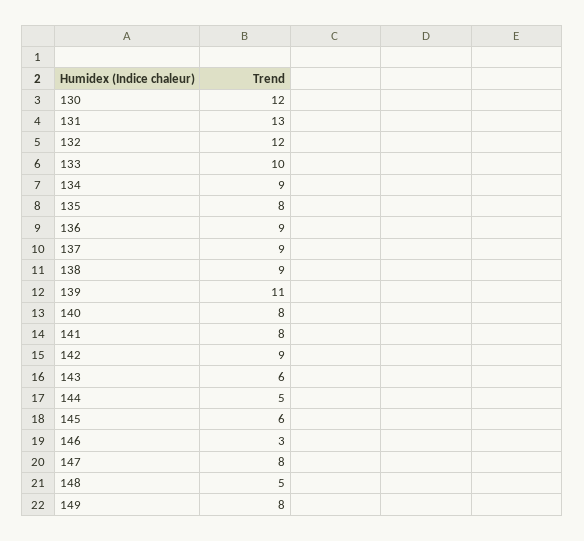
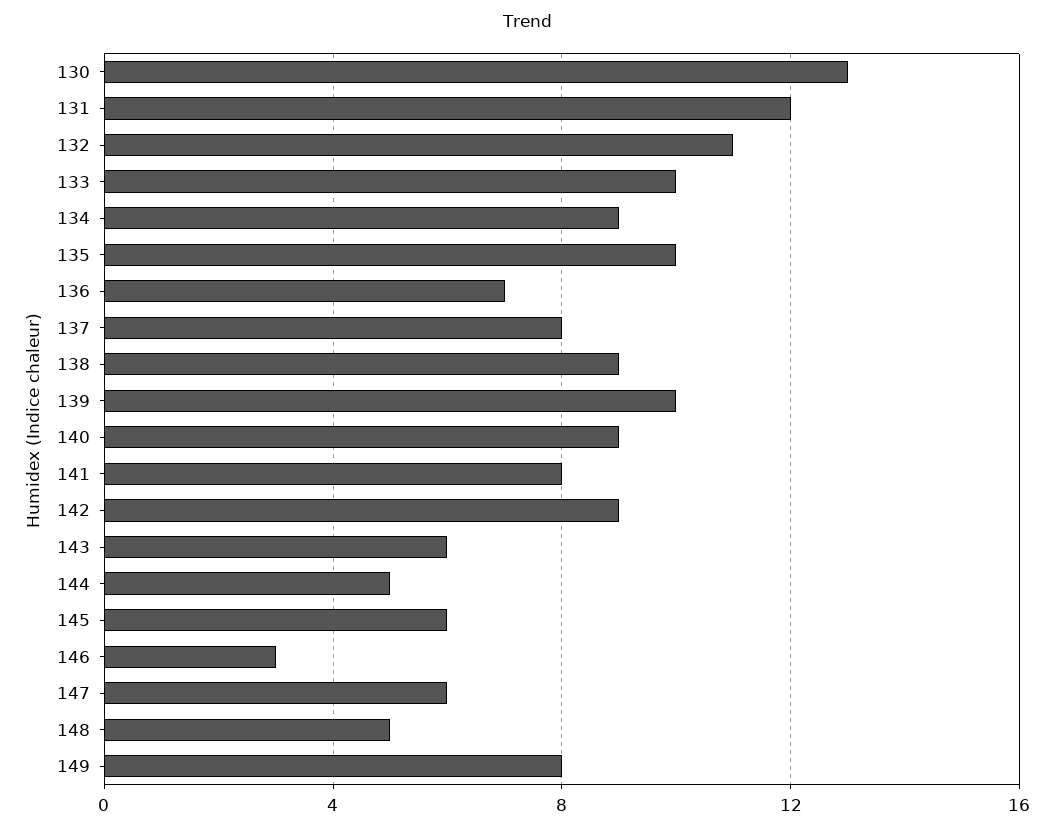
  {
-   "130": 12,
+   "130": 13,
-   "131": 13,
+   "131": 12,
-   "132": 12,
+   "132": 11,
    "133": 10,
    "134": 9,
-   "135": 8,
+   "135": 10,
-   "136": 9,
+   "136": 7,
-   "137": 9,
+   "137": 8,
    "138": 9,
-   "139": 11,
+   "139": 10,
-   "140": 8,
+   "140": 9,
    "141": 8,
    "142": 9,
    "143": 6,
    "144": 5,
    "145": 6,
    "146": 3,
-   "147": 8,
+   "147": 6,
    "148": 5,
    "149": 8
  }

